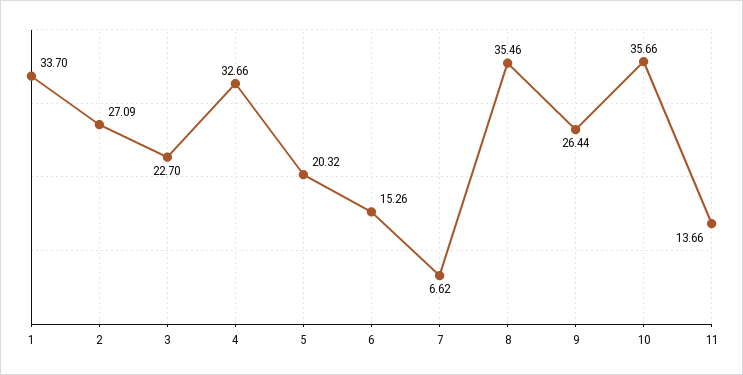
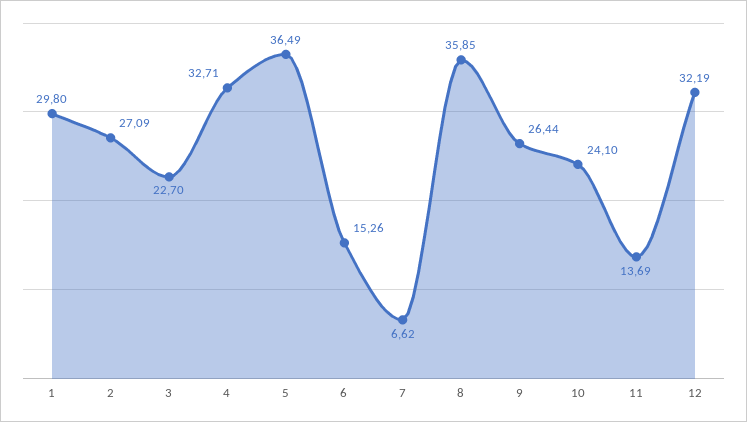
  {
-   "1": 33.7,
+   "1": 29.8,
    "2": 27.09,
    "3": 22.7,
-   "4": 32.66,
+   "4": 32.71,
-   "5": 20.32,
+   "5": 36.49,
    "6": 15.26,
    "7": 6.62,
-   "8": 35.46,
+   "8": 35.85,
    "9": 26.44,
-   "10": 35.66,
+   "10": 24.1,
-   "11": 13.66
+   "11": 13.69,
+   "12": 32.19
  }

